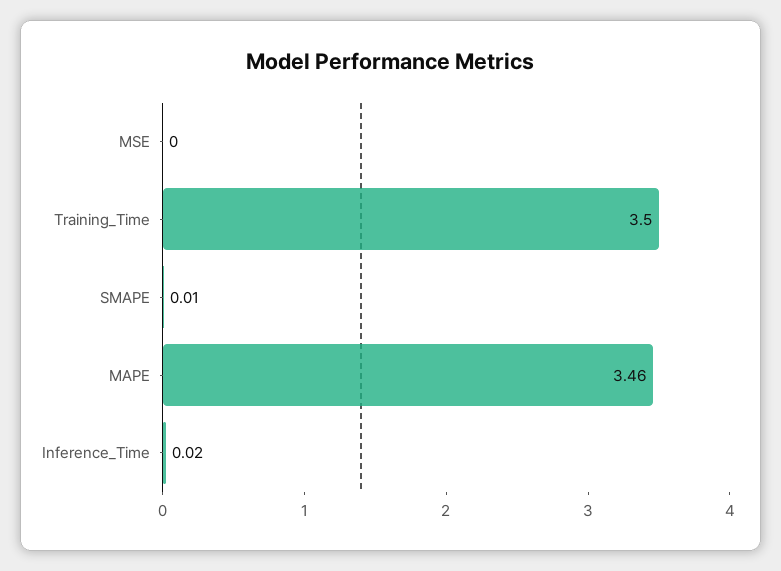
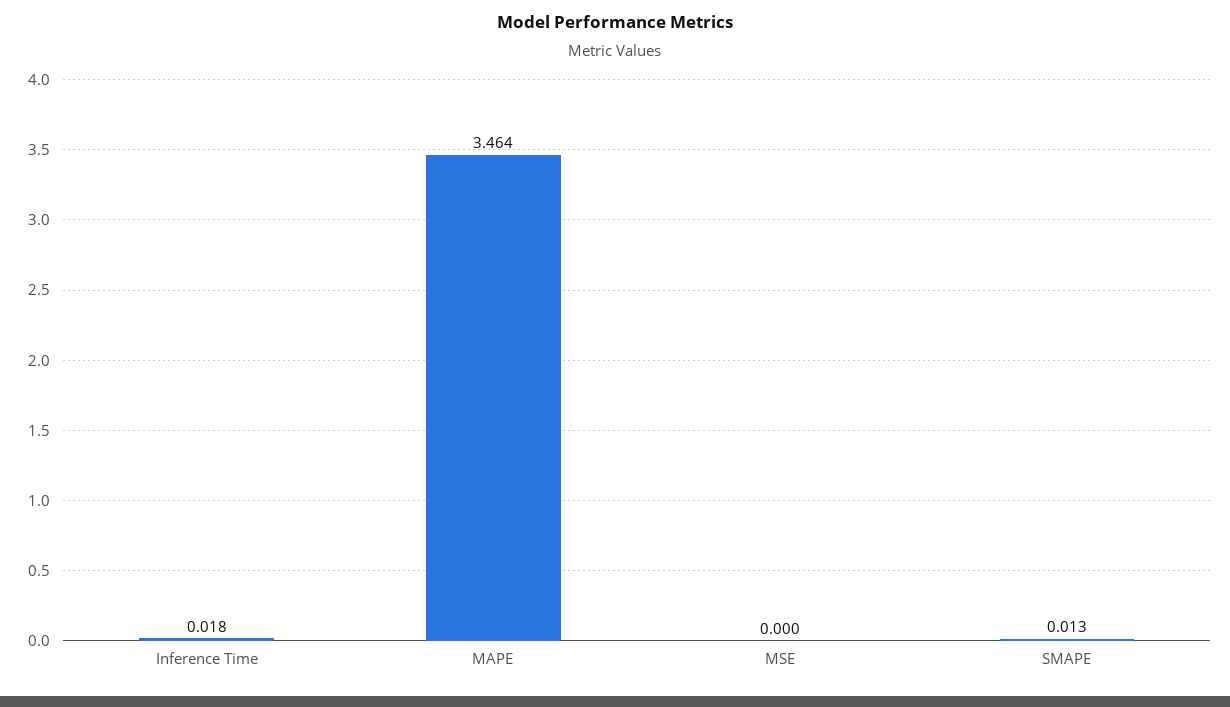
  {
    "MSE": 0,
-   "Training_Time": 3.5,
    "SMAPE": 0.013,
    "MAPE": 3.464,
    "Inference_Time": 0.018
  }

